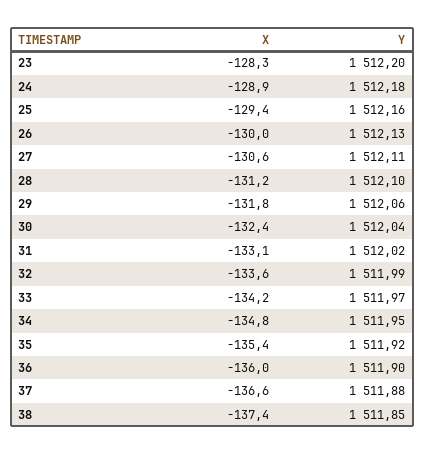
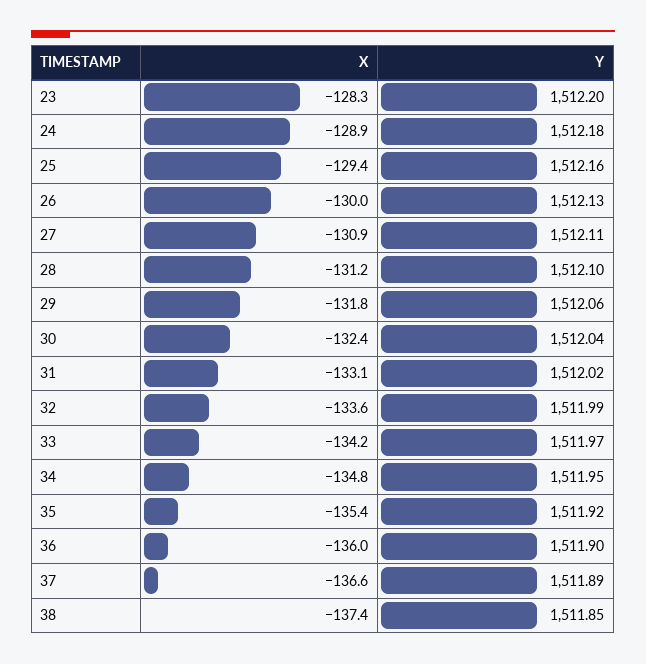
  {
    "X": {
      "23": -128.3,
      "24": -128.9,
      "25": -129.4,
      "26": -130,
-     "27": -130.6,
+     "27": -130.9,
      "28": -131.2,
      "29": -131.8,
      "30": -132.4,
      "31": -133.1,
      "32": -133.6,
      "33": -134.2,
      "34": -134.8,
      "35": -135.4,
      "36": -136,
      "37": -136.6,
      "38": -137.4
    },
    "Y": {
      "23": 1512.2,
      "24": 1512.18,
      "25": 1512.16,
      "26": 1512.13,
      "27": 1512.11,
      "28": 1512.1,
      "29": 1512.06,
      "30": 1512.04,
      "31": 1512.02,
      "32": 1511.99,
      "33": 1511.97,
      "34": 1511.95,
      "35": 1511.92,
      "36": 1511.9,
-     "37": 1511.88,
+     "37": 1511.89,
      "38": 1511.85
    }
  }

